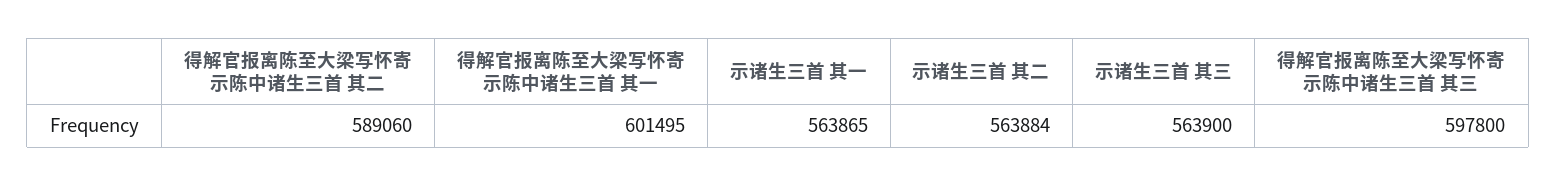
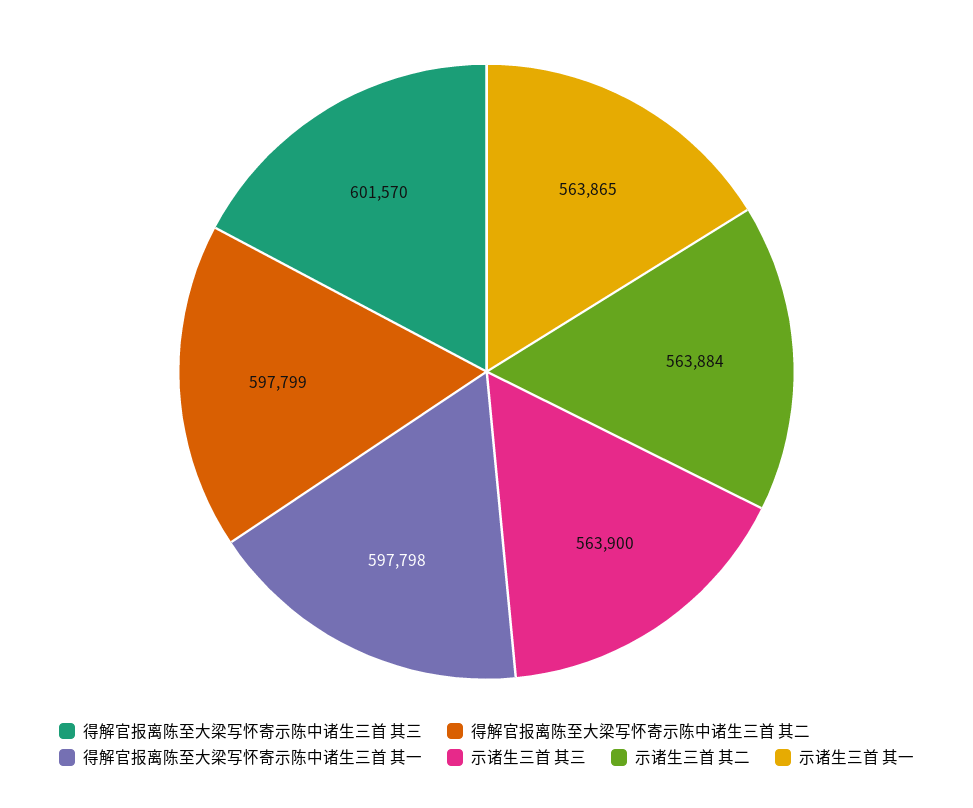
  {
-   "得解官报离陈至大梁写怀寄示陈中诸生三首 其二": 589060,
+   "得解官报离陈至大梁写怀寄示陈中诸生三首 其二": 597799,
-   "得解官报离陈至大梁写怀寄示陈中诸生三首 其一": 601495,
+   "得解官报离陈至大梁写怀寄示陈中诸生三首 其一": 597798,
    "示诸生三首 其一": 563865,
    "示诸生三首 其二": 563884,
    "示诸生三首 其三": 563900,
-   "得解官报离陈至大梁写怀寄示陈中诸生三首 其三": 597800
+   "得解官报离陈至大梁写怀寄示陈中诸生三首 其三": 601570
  }

